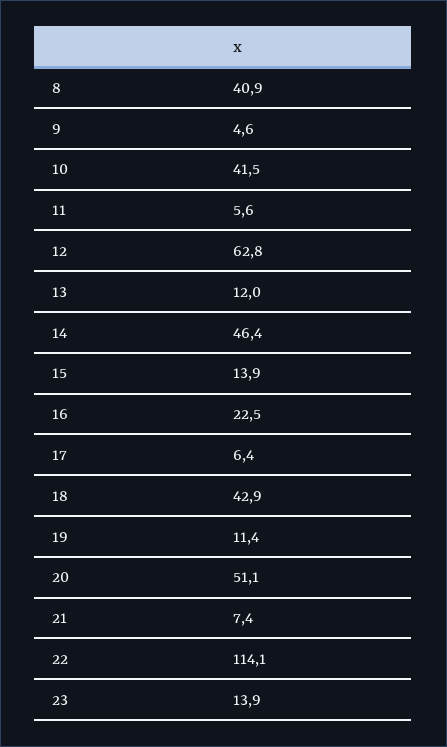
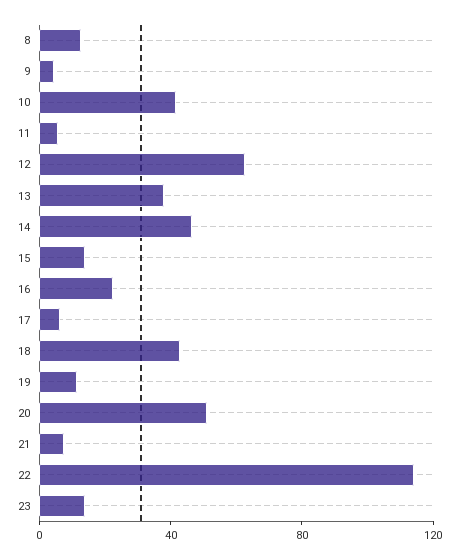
  {
-   "8": 40.9,
+   "8": 10,
    "9": 4.6,
    "10": 41.5,
    "11": 5.6,
    "12": 62.8,
-   "13": 12,
+   "13": 40,
    "14": 46.4,
    "15": 13.9,
    "16": 22.5,
    "17": 6.4,
    "18": 42.9,
    "19": 11.4,
    "20": 51.1,
    "21": 7.4,
    "22": 114.1,
    "23": 13.9
  }

